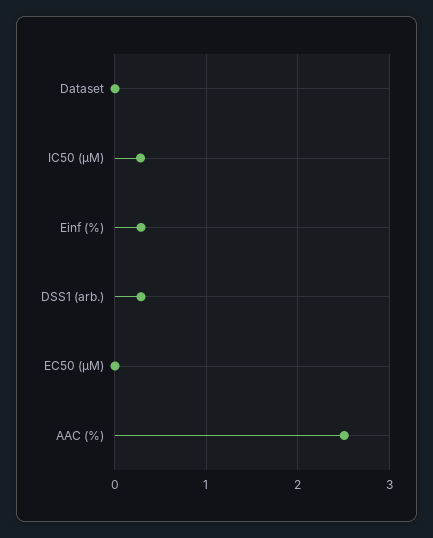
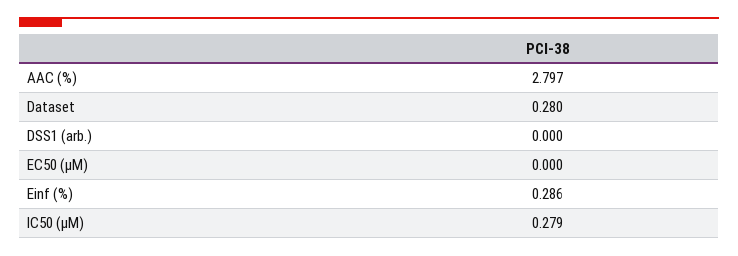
  {
-   "Dataset": 0,
+   "Dataset": 0.28,
    "IC50 (µM)": 0.279,
    "Einf (%)": 0.286,
-   "DSS1 (arb.)": 0.3,
+   "DSS1 (arb.)": 0,
    "EC50 (µM)": 0,
-   "AAC (%)": 2.5
+   "AAC (%)": 2.797
  }

